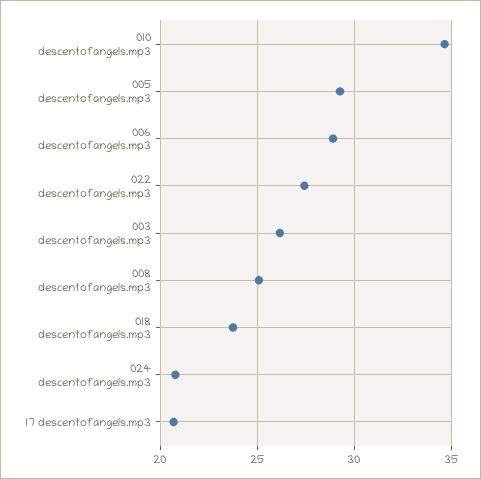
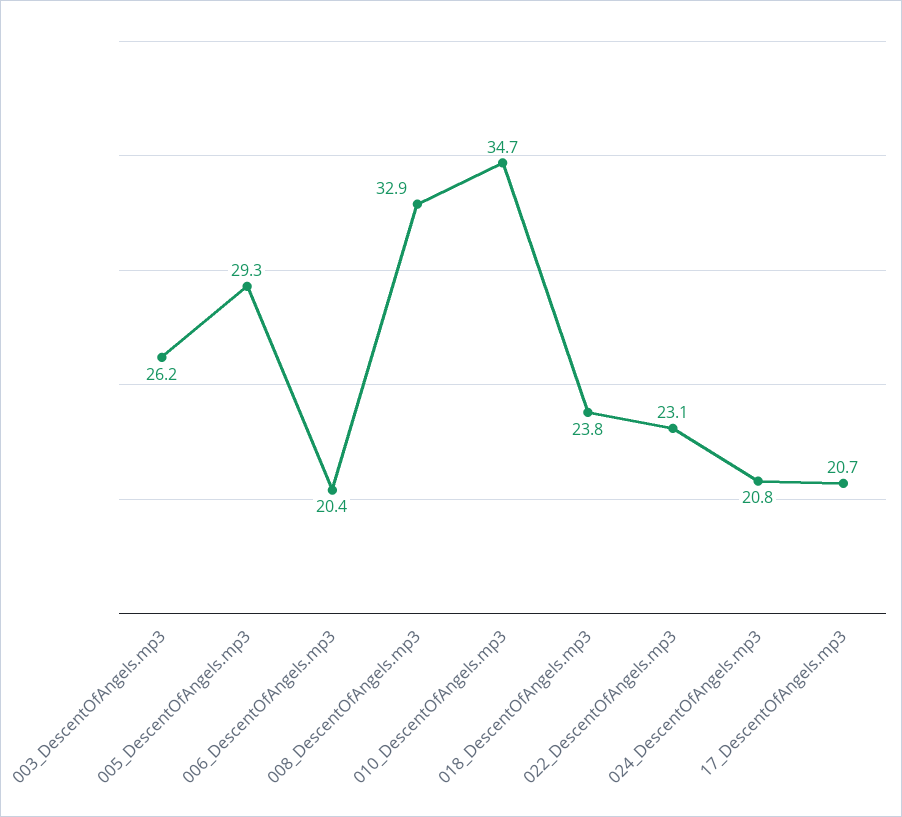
  {
    "010 descentofangels.mp3": 34.7,
    "005 descentofangels.mp3": 29.3,
-   "006 descentofangels.mp3": 29,
+   "006 descentofangels.mp3": 20.4,
-   "022 descentofangels.mp3": 27.5,
+   "022 descentofangels.mp3": 23.1,
    "003 descentofangels.mp3": 26.2,
-   "008 descentofangels.mp3": 25,
+   "008 descentofangels.mp3": 32.9,
    "018 descentofangels.mp3": 23.8,
    "024 descentofangels.mp3": 20.8,
    "17 descentofangels.mp3": 20.7
  }

